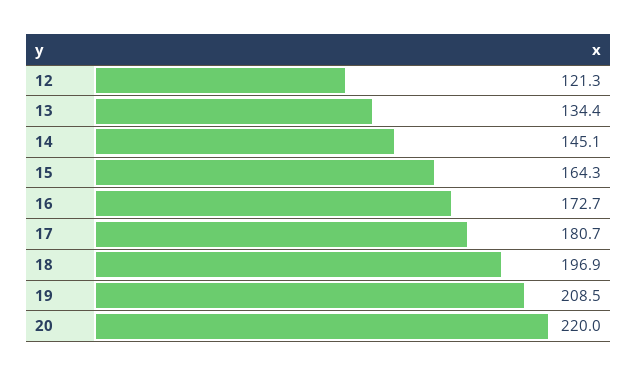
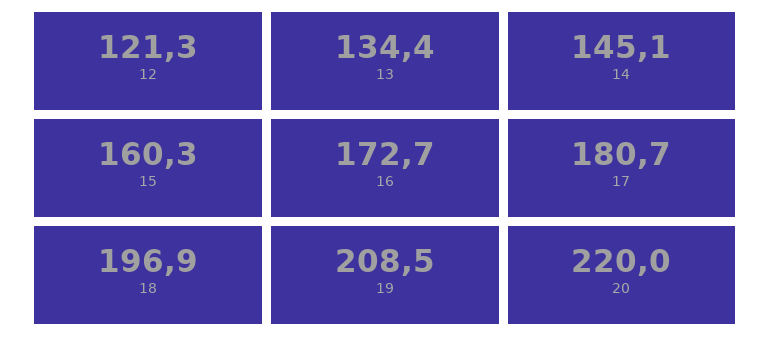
  {
    "12": 121.3,
    "13": 134.4,
    "14": 145.1,
-   "15": 164.3,
+   "15": 160.3,
    "16": 172.7,
    "17": 180.7,
    "18": 196.9,
    "19": 208.5,
    "20": 220
  }

